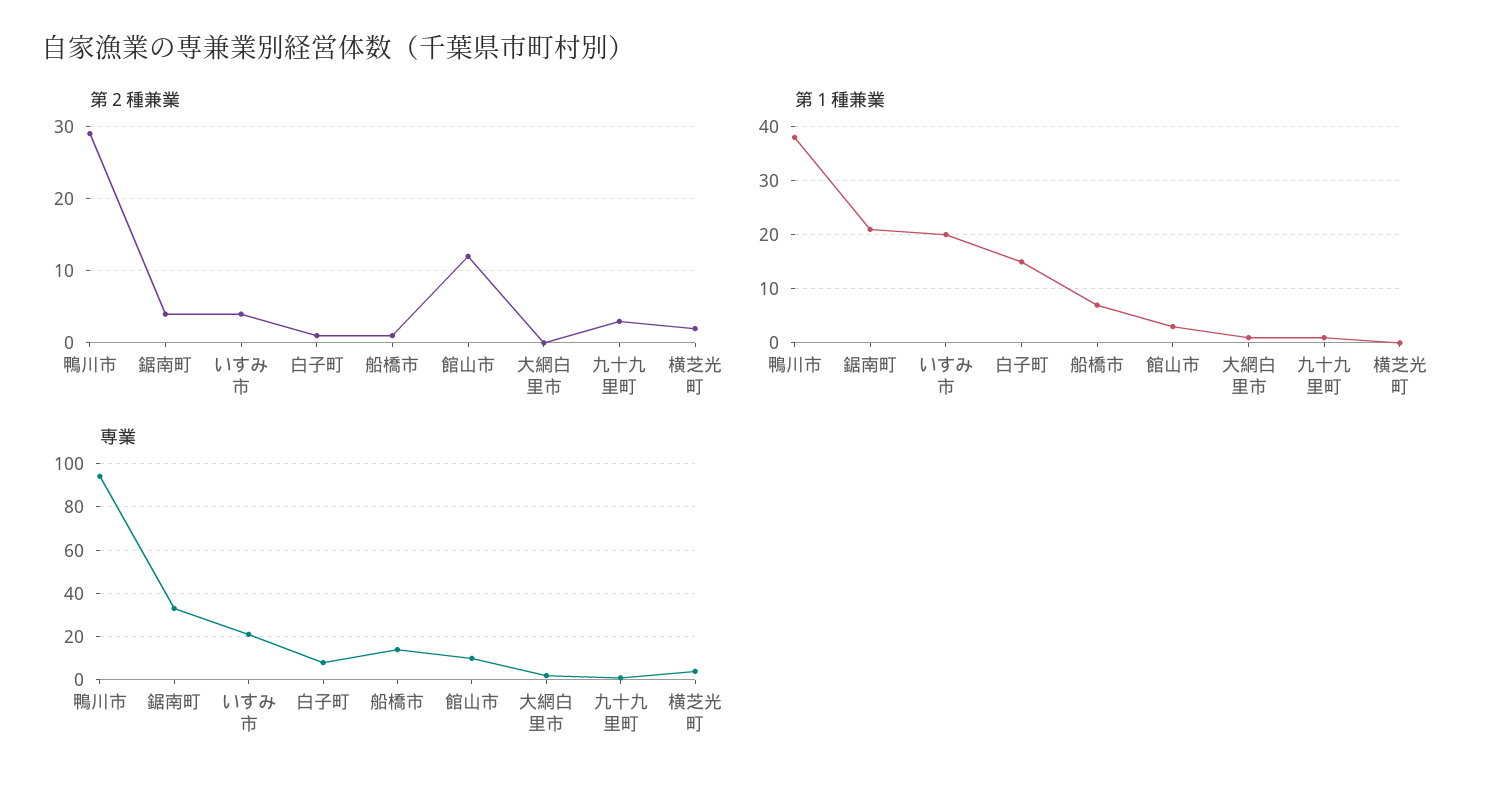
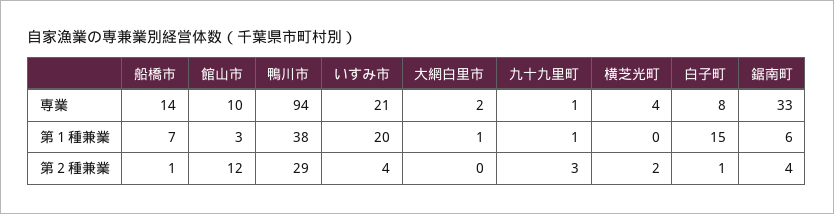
  {
    "第２種兼業": {
      "鴨川市": 29,
      "鋸南町": 4,
      "いすみ市": 4,
      "白子町": 1,
      "船橋市": 1,
      "館山市": 12,
      "大網白里市": 0,
      "九十九里町": 3,
      "横芝光町": 2
    },
    "第１種兼業": {
      "鴨川市": 38,
-     "鋸南町": 20,
+     "鋸南町": 6,
      "いすみ市": 20,
      "白子町": 15,
      "船橋市": 7,
      "館山市": 3,
      "大網白里市": 1,
      "九十九里町": 1,
      "横芝光町": 0
    },
    "専業": {
      "鴨川市": 94,
      "鋸南町": 33,
      "いすみ市": 21,
      "白子町": 8,
      "船橋市": 14,
      "館山市": 10,
      "大網白里市": 2,
      "九十九里町": 1,
      "横芝光町": 4
    }
  }

